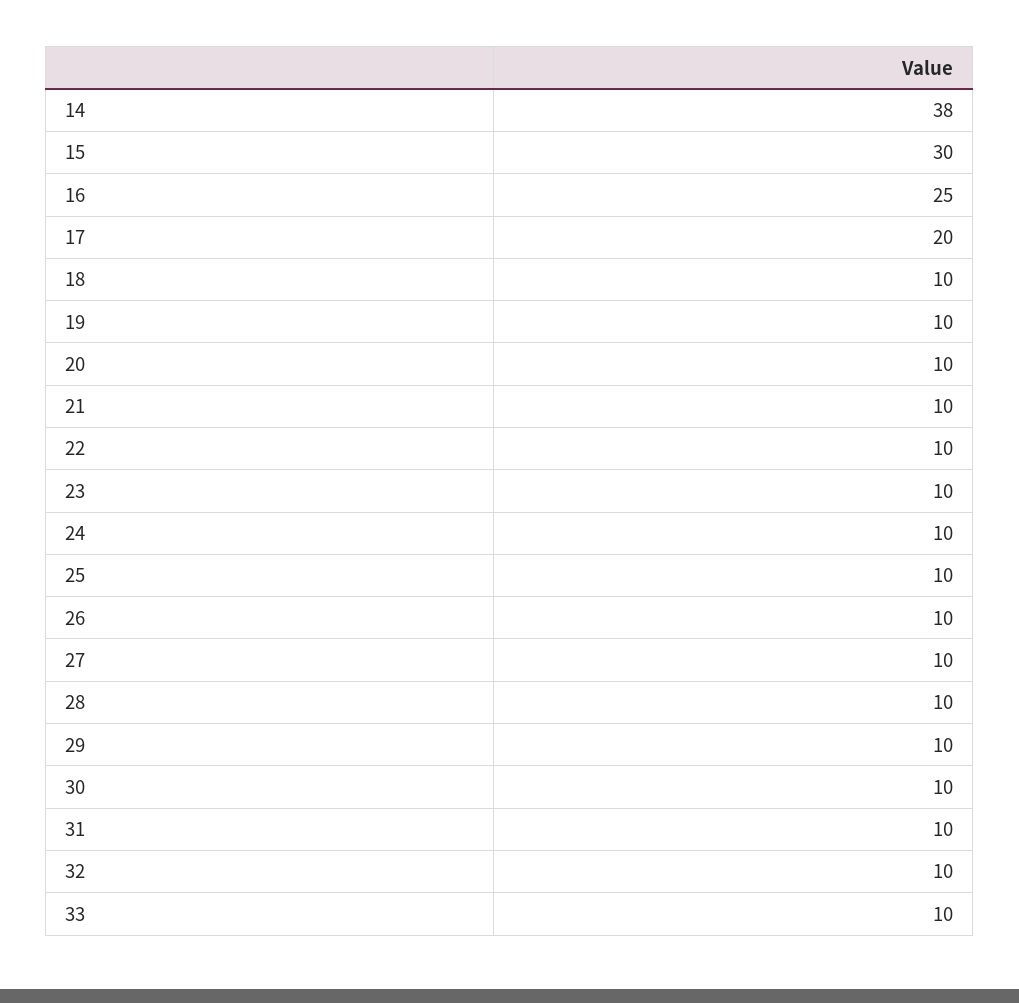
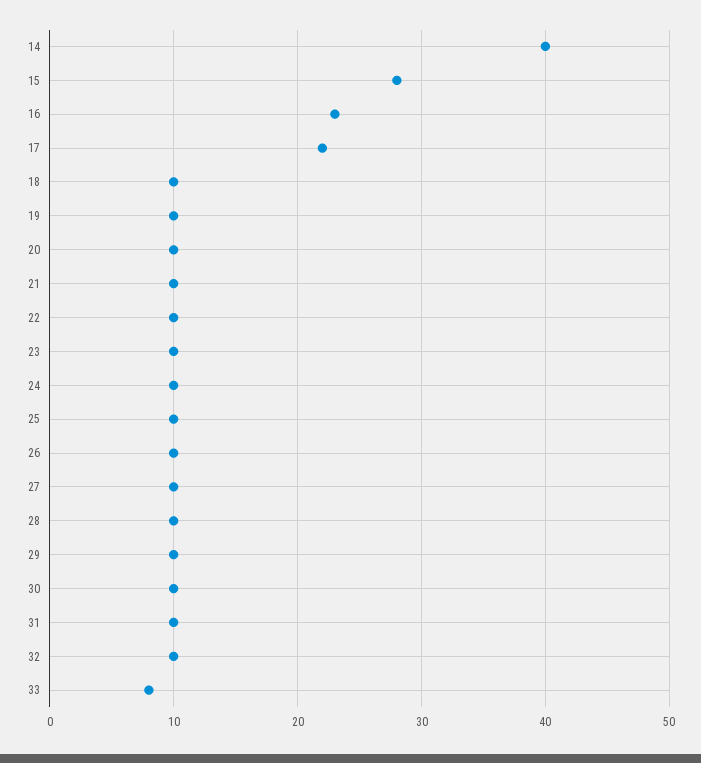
  {
-   "14": 38,
+   "14": 40,
-   "15": 30,
+   "15": 28,
-   "16": 25,
+   "16": 23,
-   "17": 20,
+   "17": 22,
    "18": 10,
    "19": 10,
    "20": 10,
    "21": 10,
    "22": 10,
    "23": 10,
    "24": 10,
    "25": 10,
    "26": 10,
    "27": 10,
    "28": 10,
    "29": 10,
    "30": 10,
    "31": 10,
    "32": 10,
-   "33": 10
+   "33": 8
  }

